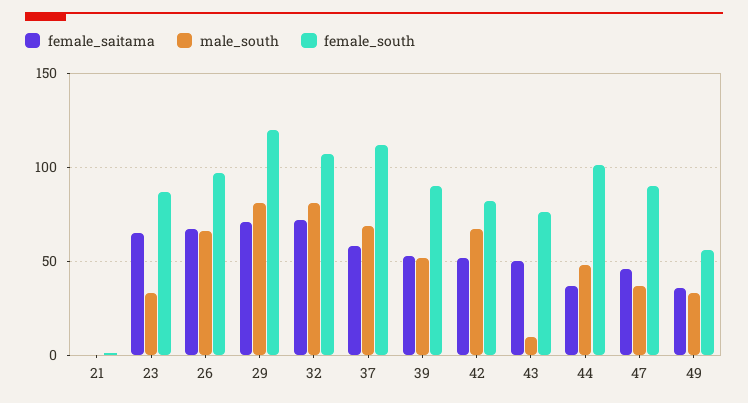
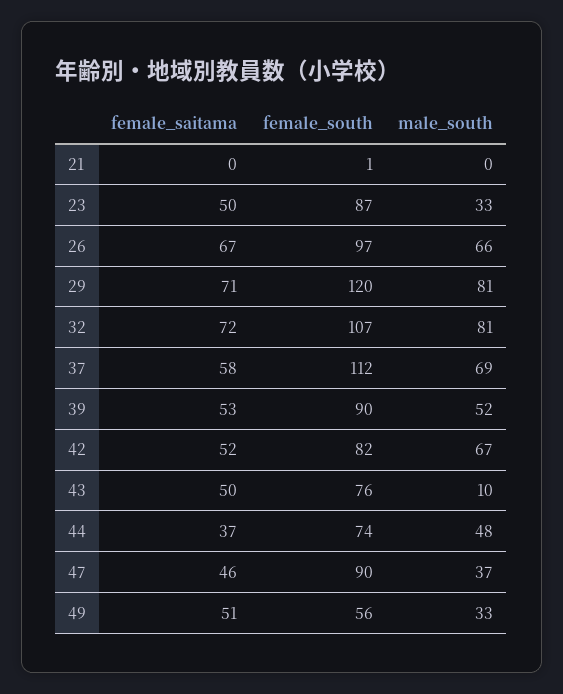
  {
    "female_saitama": {
      "21": 0,
-     "23": 65,
+     "23": 50,
      "26": 67,
      "29": 71,
      "32": 72,
      "37": 58,
      "39": 53,
      "42": 52,
      "43": 50,
      "44": 37,
      "47": 46,
-     "49": 35
+     "49": 51
    },
    "male_south": {
      "21": 0,
      "23": 33,
      "26": 66,
      "29": 81,
      "32": 81,
      "37": 69,
      "39": 52,
      "42": 67,
      "43": 10,
      "44": 48,
      "47": 37,
      "49": 33
    },
    "female_south": {
      "21": 1,
      "23": 87,
      "26": 97,
      "29": 120,
      "32": 107,
      "37": 112,
      "39": 90,
      "42": 82,
      "43": 76,
-     "44": 100,
+     "44": 74,
      "47": 90,
      "49": 56
    }
  }

